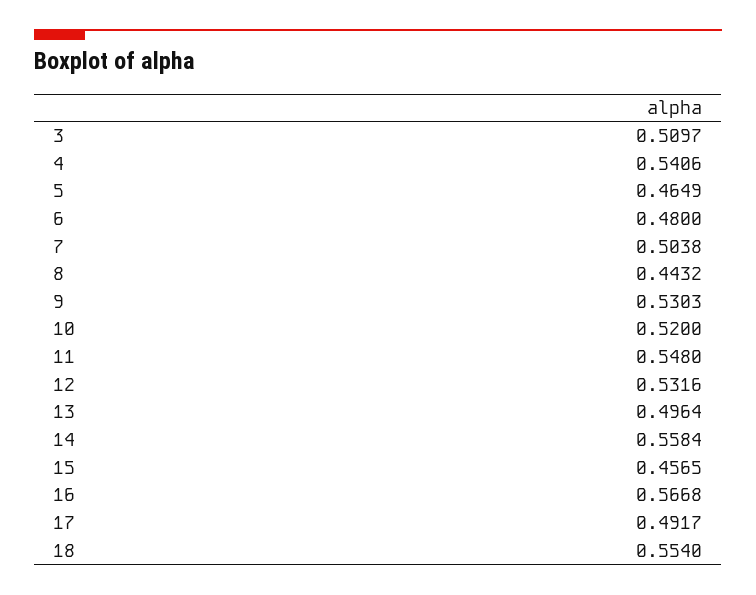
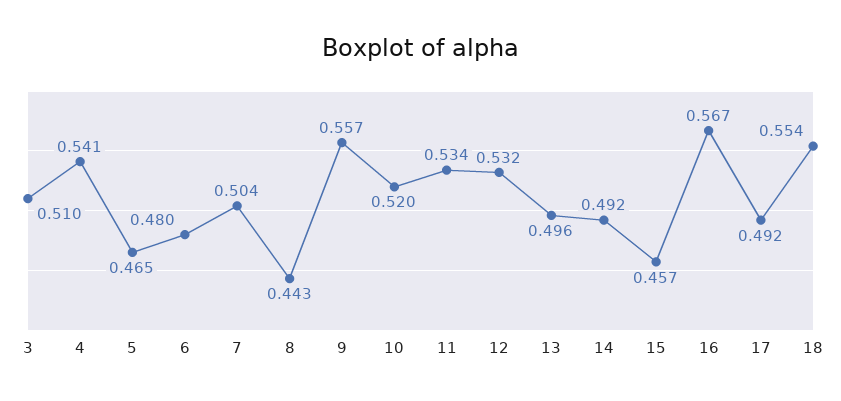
  {
    "3": 0.5097,
    "4": 0.5406,
    "5": 0.4649,
    "6": 0.48,
    "7": 0.5038,
    "8": 0.4432,
-   "9": 0.5303,
+   "9": 0.557,
    "10": 0.52,
-   "11": 0.548,
+   "11": 0.534,
    "12": 0.5316,
    "13": 0.4964,
-   "14": 0.5584,
+   "14": 0.492,
    "15": 0.4565,
    "16": 0.5668,
    "17": 0.4917,
    "18": 0.554
  }

